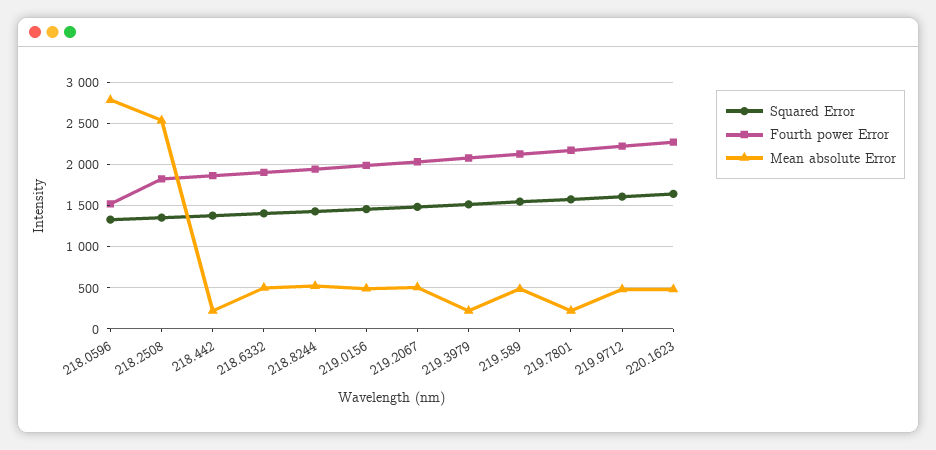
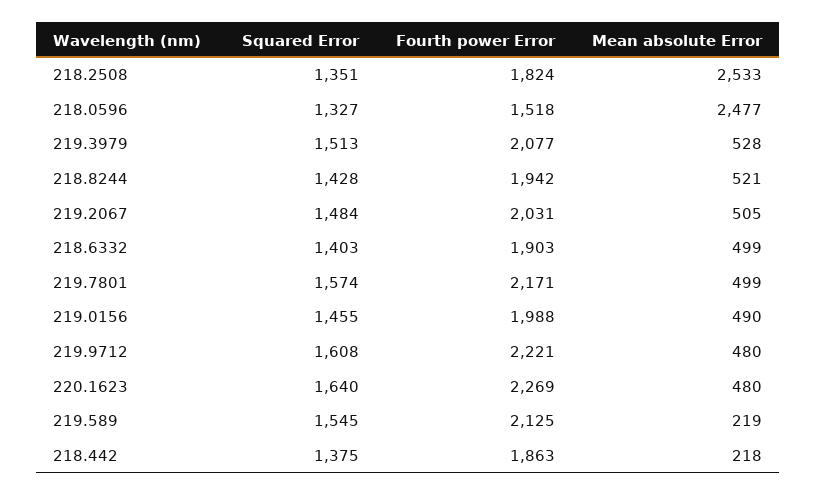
  {
    "Squared Error": {
      "218.0596": 1327,
      "218.2508": 1351,
      "218.442": 1375,
      "218.6332": 1403,
      "218.8244": 1428,
      "219.0156": 1455,
      "219.2067": 1484,
      "219.3979": 1513,
      "219.589": 1545,
      "219.7801": 1574,
      "219.9712": 1608,
      "220.1623": 1640
    },
    "Fourth power Error": {
      "218.0596": 1518,
      "218.2508": 1824,
      "218.442": 1863,
      "218.6332": 1903,
      "218.8244": 1942,
      "219.0156": 1988,
      "219.2067": 2031,
      "219.3979": 2077,
      "219.589": 2125,
      "219.7801": 2171,
      "219.9712": 2221,
      "220.1623": 2269
    },
    "Mean absolute Error": {
-     "218.0596": 2800,
+     "218.0596": 2477,
      "218.2508": 2533,
      "218.442": 218,
      "218.6332": 499,
      "218.8244": 521,
      "219.0156": 490,
      "219.2067": 505,
-     "219.3979": 200,
+     "219.3979": 528,
-     "219.589": 500,
+     "219.589": 219,
-     "219.7801": 200,
+     "219.7801": 499,
      "219.9712": 480,
      "220.1623": 480
    }
  }

